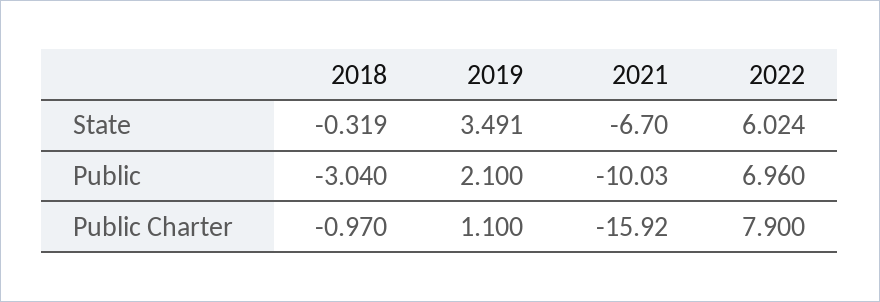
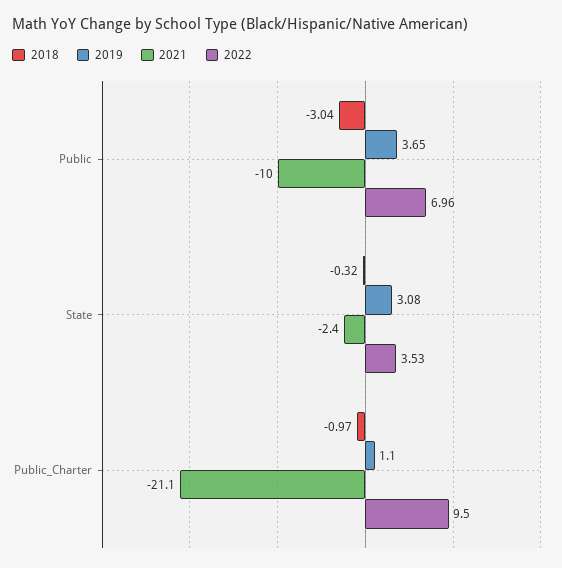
  {
    "2018": {
      "State": -0.319,
      "Public": -3.04,
      "Public Charter": -0.97
    },
    "2019": {
-     "State": 3.491,
+     "State": 3.08,
-     "Public": 2.1,
+     "Public": 3.65,
      "Public Charter": 1.1
    },
    "2021": {
-     "State": -6.7,
+     "State": -2.4,
      "Public": -10.03,
-     "Public Charter": -15.92
+     "Public Charter": -21.1
    },
    "2022": {
-     "State": 6.024,
+     "State": 3.53,
      "Public": 6.96,
-     "Public Charter": 7.9
+     "Public Charter": 9.5
    }
  }

